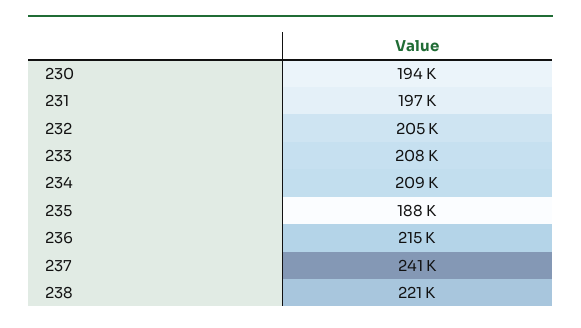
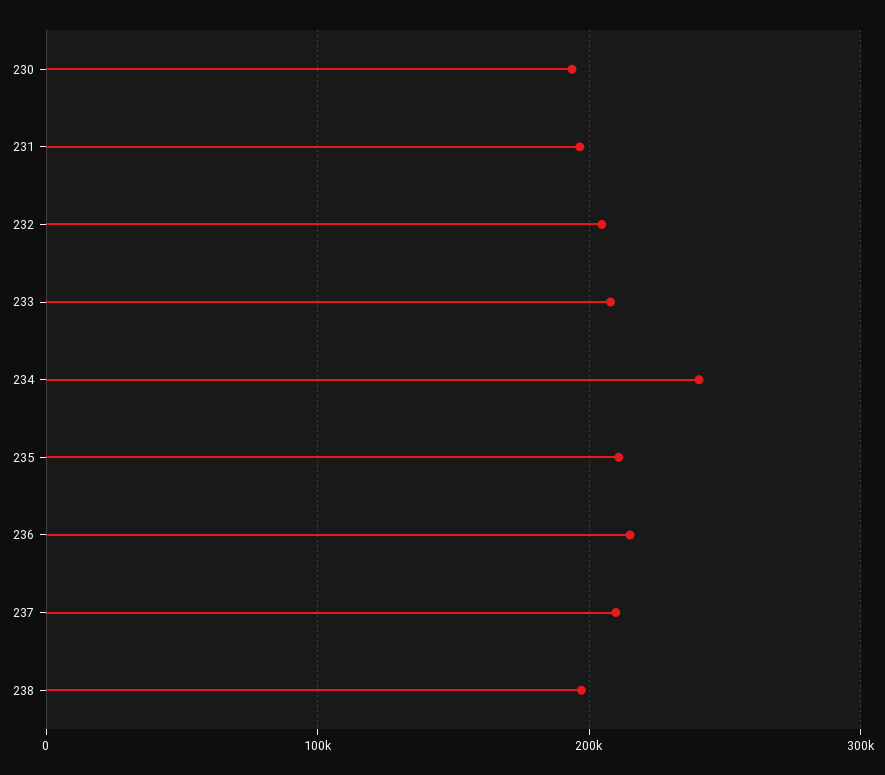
  {
    "230": 194000,
    "231": 197000,
    "232": 205000,
    "233": 208000,
-   "234": 209000,
+   "234": 240000,
-   "235": 188000,
+   "235": 210000,
    "236": 215000,
-   "237": 241000,
+   "237": 210000,
-   "238": 221000
+   "238": 200000
  }

